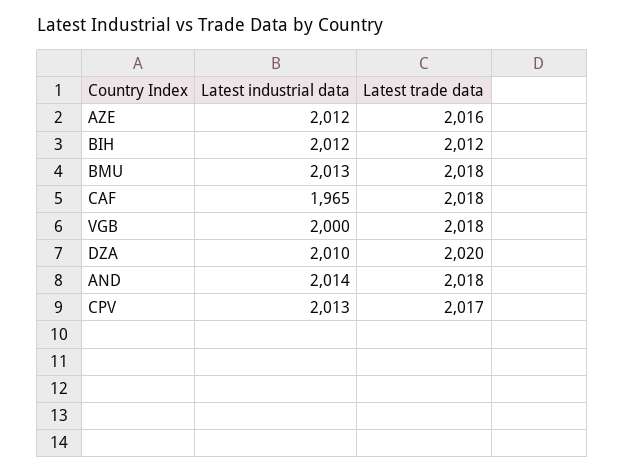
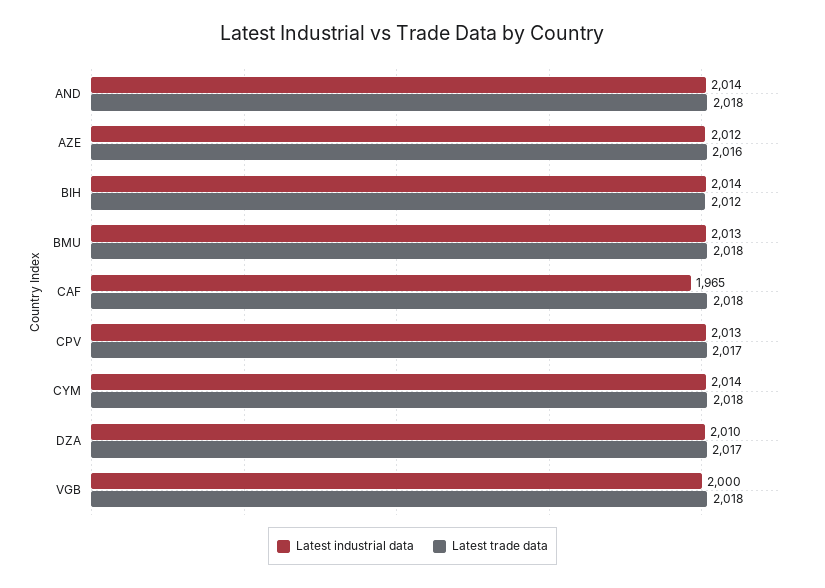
  {
    "Latest industrial data": {
      "AZE": 2012,
-     "BIH": 2012,
+     "BIH": 2014,
      "BMU": 2013,
      "CAF": 1965,
      "VGB": 2000,
      "DZA": 2010,
      "AND": 2014,
-     "CPV": 2013
+     "CPV": 2013,
+     "CYM": 2014
    },
    "Latest trade data": {
      "AZE": 2016,
      "BIH": 2012,
      "BMU": 2018,
      "CAF": 2018,
      "VGB": 2018,
-     "DZA": 2020,
+     "DZA": 2017,
      "AND": 2018,
-     "CPV": 2017
+     "CPV": 2017,
+     "CYM": 2018
    }
  }

